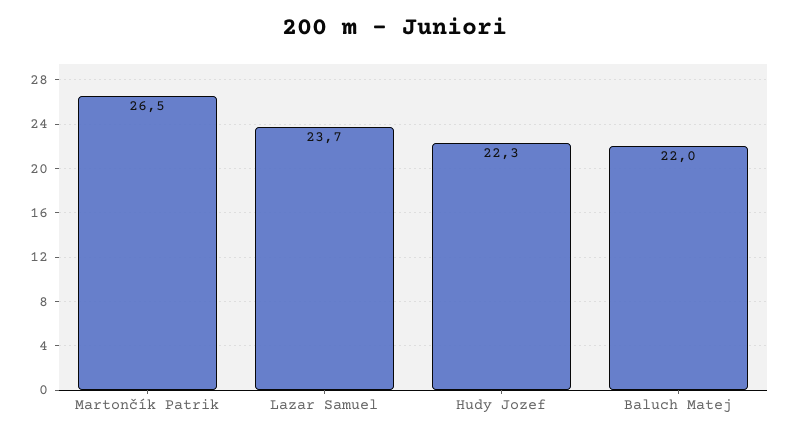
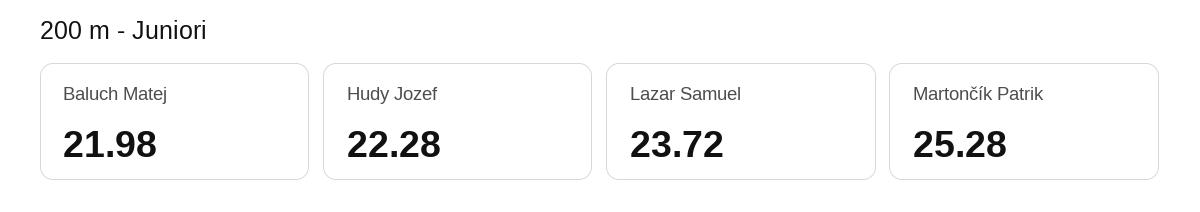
  {
-   "Martončík Patrik": 26.5,
+   "Martončík Patrik": 25.28,
    "Lazar Samuel": 23.72,
    "Hudy Jozef": 22.28,
    "Baluch Matej": 21.98
  }

